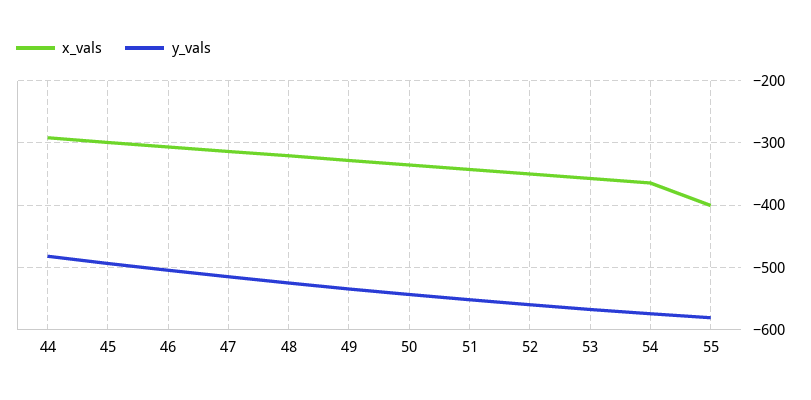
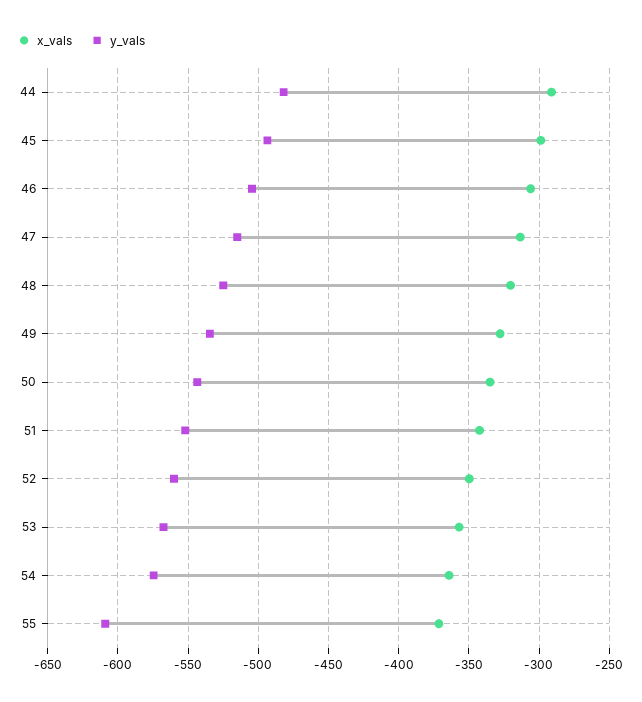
  {
    "x_vals": {
      "44": -290,
      "45": -300,
      "46": -305,
      "47": -315,
      "48": -320,
      "49": -330,
      "50": -335,
      "51": -345,
      "52": -350,
      "53": -355,
      "54": -365,
-     "55": -400
+     "55": -370
    },
    "y_vals": {
      "44": -480,
      "45": -495,
      "46": -505,
      "47": -515,
      "48": -525,
      "49": -535,
      "50": -545,
      "51": -550,
      "52": -560,
      "53": -570,
      "54": -575,
-     "55": -580
+     "55": -610
    }
  }

